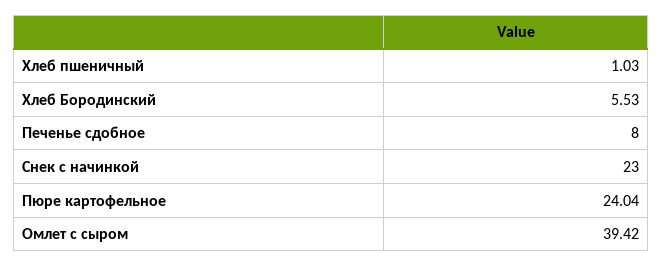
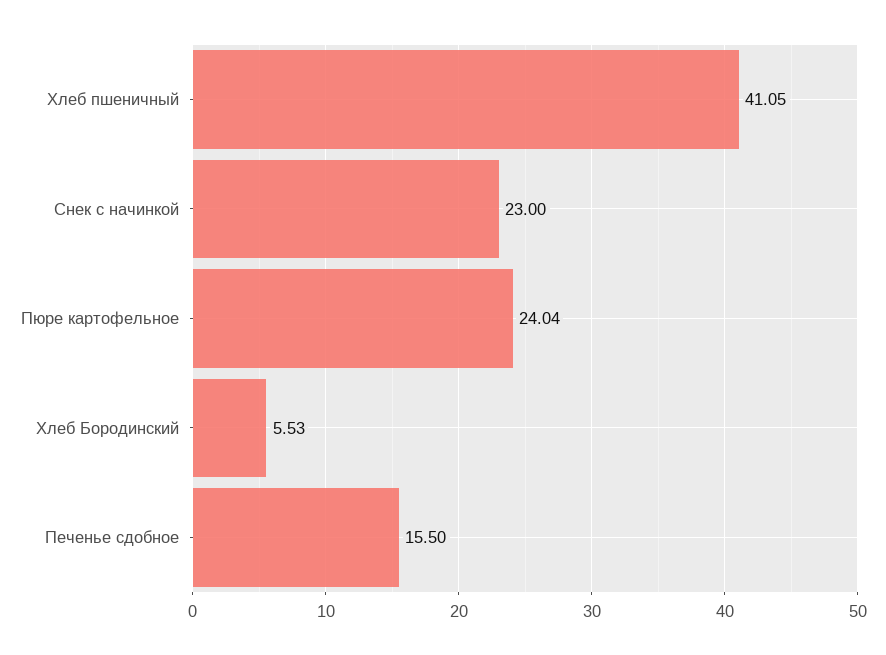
  {
-   "Хлеб пшеничный": 1.03,
+   "Хлеб пшеничный": 41.05,
    "Хлеб Бородинский": 5.53,
-   "Печенье сдобное": 8,
+   "Печенье сдобное": 15.5,
    "Снек с начинкой": 23,
-   "Пюре картофельное": 24.04,
+   "Пюре картофельное": 24.04
-   "Омлет с сыром": 39.42
  }

